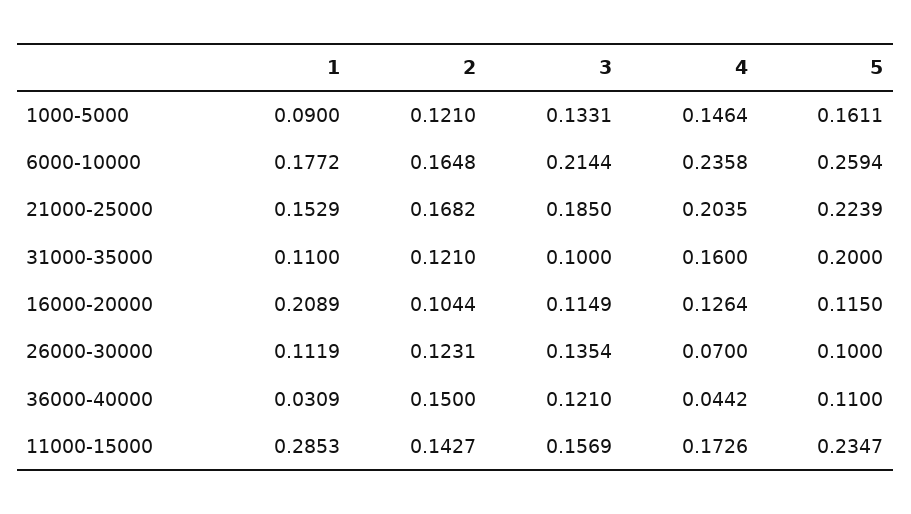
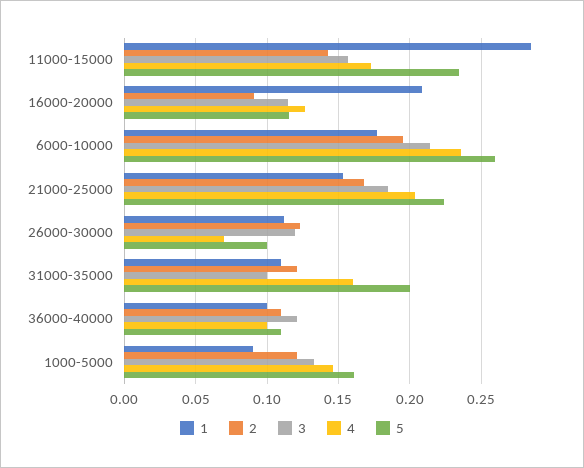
  {
    "1": {
      "1000-5000": 0.09,
      "6000-10000": 0.1772,
      "21000-25000": 0.1529,
      "31000-35000": 0.11,
      "16000-20000": 0.2089,
      "26000-30000": 0.1119,
-     "36000-40000": 0.0309,
+     "36000-40000": 0.1,
      "11000-15000": 0.2853
    },
    "2": {
      "1000-5000": 0.121,
-     "6000-10000": 0.1648,
+     "6000-10000": 0.195,
      "21000-25000": 0.1682,
      "31000-35000": 0.121,
-     "16000-20000": 0.1044,
+     "16000-20000": 0.09,
      "26000-30000": 0.1231,
-     "36000-40000": 0.15,
+     "36000-40000": 0.11,
      "11000-15000": 0.1427
    },
    "3": {
      "1000-5000": 0.1331,
      "6000-10000": 0.2144,
      "21000-25000": 0.185,
      "31000-35000": 0.1,
      "16000-20000": 0.1149,
-     "26000-30000": 0.1354,
+     "26000-30000": 0.12,
      "36000-40000": 0.121,
      "11000-15000": 0.1569
    },
    "4": {
      "1000-5000": 0.1464,
      "6000-10000": 0.2358,
      "21000-25000": 0.2035,
      "31000-35000": 0.16,
      "16000-20000": 0.1264,
      "26000-30000": 0.07,
-     "36000-40000": 0.0442,
+     "36000-40000": 0.1,
      "11000-15000": 0.1726
    },
    "5": {
      "1000-5000": 0.1611,
      "6000-10000": 0.2594,
      "21000-25000": 0.2239,
      "31000-35000": 0.2,
      "16000-20000": 0.115,
      "26000-30000": 0.1,
      "36000-40000": 0.11,
      "11000-15000": 0.2347
    }
  }

